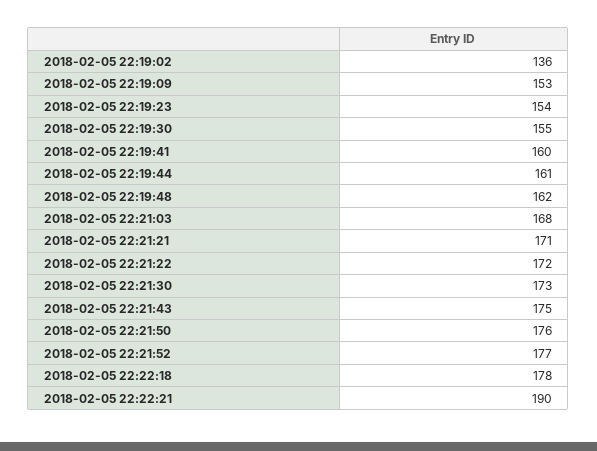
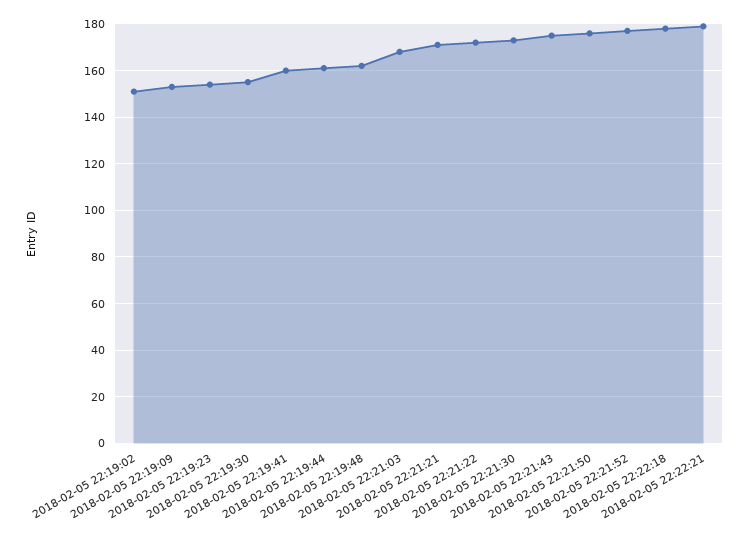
  {
-   "2018-02-05 22:19:02": 136,
+   "2018-02-05 22:19:02": 150,
    "2018-02-05 22:19:09": 153,
    "2018-02-05 22:19:23": 154,
    "2018-02-05 22:19:30": 155,
    "2018-02-05 22:19:41": 160,
    "2018-02-05 22:19:44": 161,
    "2018-02-05 22:19:48": 162,
    "2018-02-05 22:21:03": 168,
    "2018-02-05 22:21:21": 171,
    "2018-02-05 22:21:22": 172,
    "2018-02-05 22:21:30": 173,
    "2018-02-05 22:21:43": 175,
    "2018-02-05 22:21:50": 176,
    "2018-02-05 22:21:52": 177,
    "2018-02-05 22:22:18": 178,
-   "2018-02-05 22:22:21": 190
+   "2018-02-05 22:22:21": 180
  }

